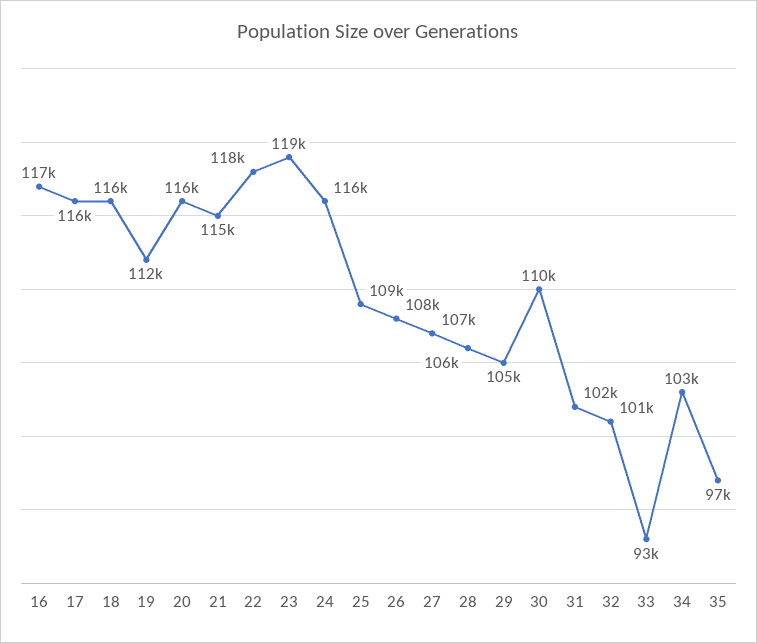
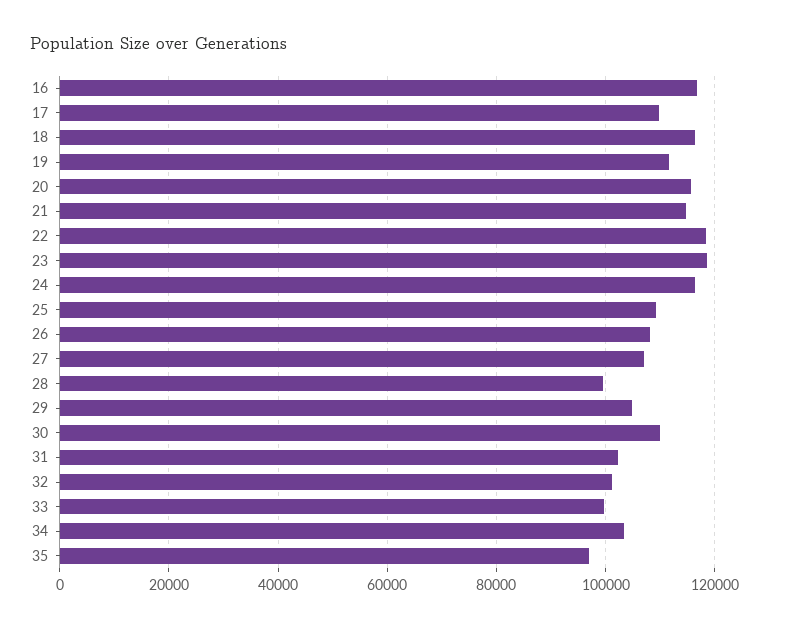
  {
    "16": 117000,
-   "17": 116000,
+   "17": 110000,
    "18": 116000,
    "19": 112000,
    "20": 116000,
    "21": 115000,
    "22": 118000,
    "23": 119000,
    "24": 116000,
    "25": 109000,
    "26": 108000,
    "27": 107000,
-   "28": 106000,
+   "28": 100000,
    "29": 105000,
    "30": 110000,
    "31": 102000,
    "32": 101000,
-   "33": 93000,
+   "33": 100000,
    "34": 103000,
    "35": 97000
  }

